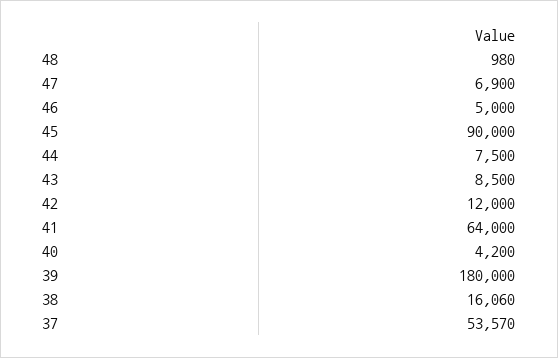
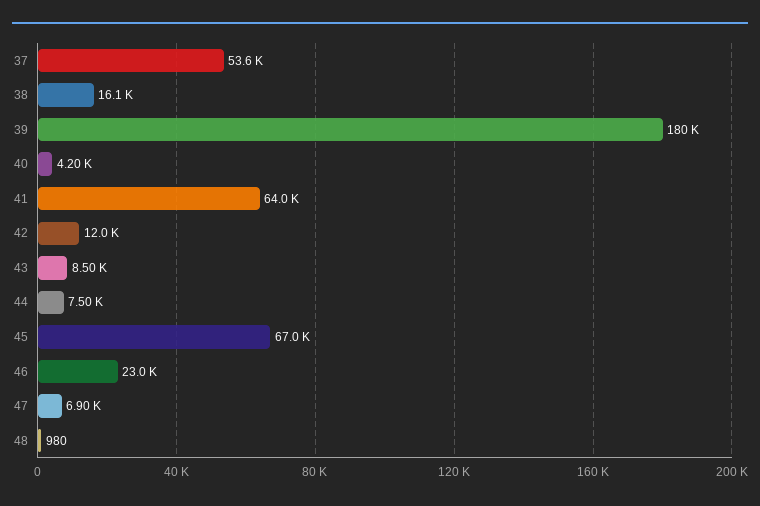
  {
    "48": 980,
    "47": 6900,
-   "46": 5000,
+   "46": 23000,
-   "45": 90000,
+   "45": 67000,
    "44": 7500,
    "43": 8500,
    "42": 12000,
    "41": 64000,
    "40": 4200,
    "39": 180000,
    "38": 16060,
    "37": 53570
  }

